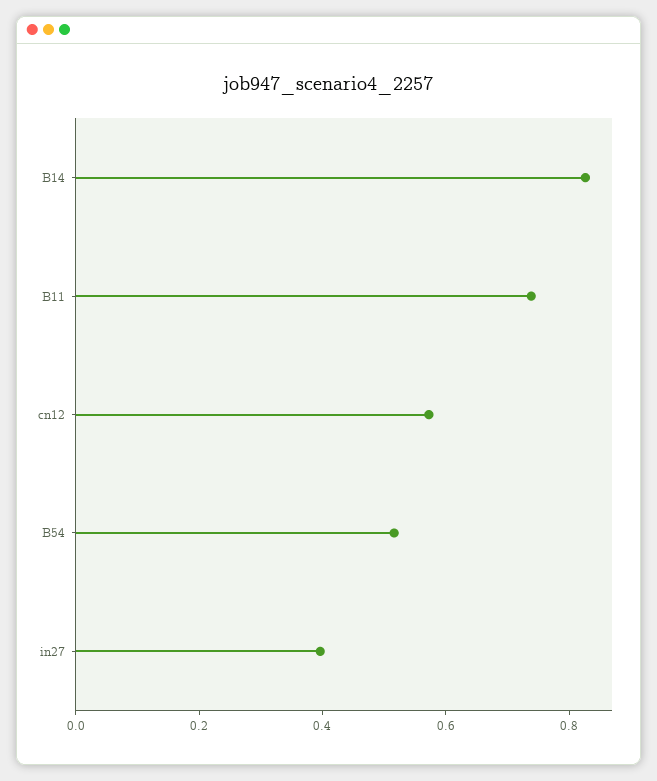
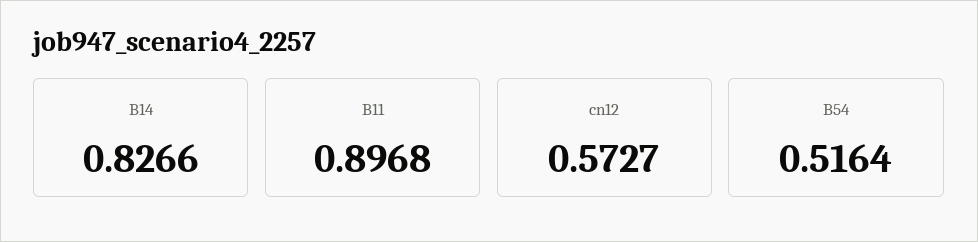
  {
    "B14": 0.8266,
-   "B11": 0.75,
+   "B11": 0.8968,
    "cn12": 0.5727,
-   "B54": 0.5164,
+   "B54": 0.5164
-   "in27": 0.4
  }

